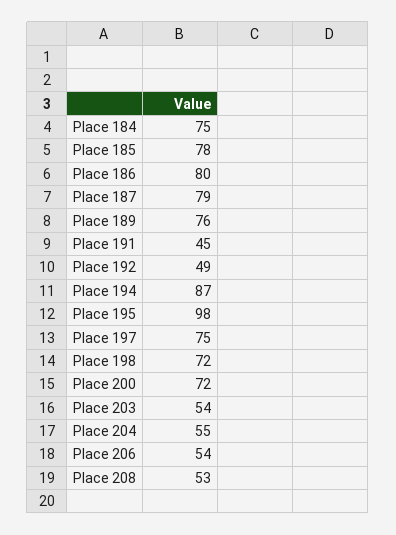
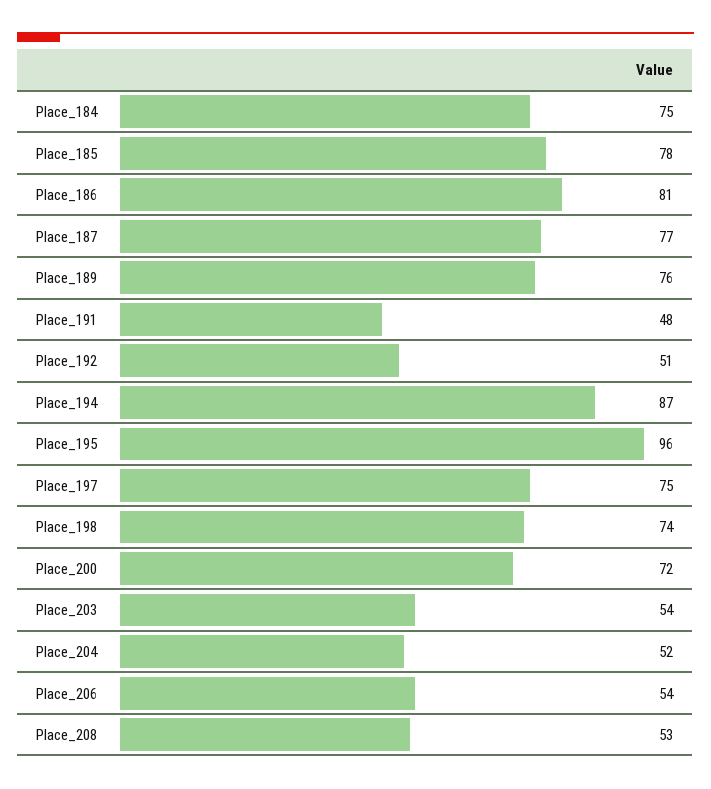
  {
    "Place 184": 75,
    "Place 185": 78,
-   "Place 186": 80,
+   "Place 186": 81,
-   "Place 187": 79,
+   "Place 187": 77,
    "Place 189": 76,
-   "Place 191": 45,
+   "Place 191": 48,
-   "Place 192": 49,
+   "Place 192": 51,
    "Place 194": 87,
-   "Place 195": 98,
+   "Place 195": 96,
    "Place 197": 75,
-   "Place 198": 72,
+   "Place 198": 74,
    "Place 200": 72,
    "Place 203": 54,
-   "Place 204": 55,
+   "Place 204": 52,
    "Place 206": 54,
    "Place 208": 53
  }

